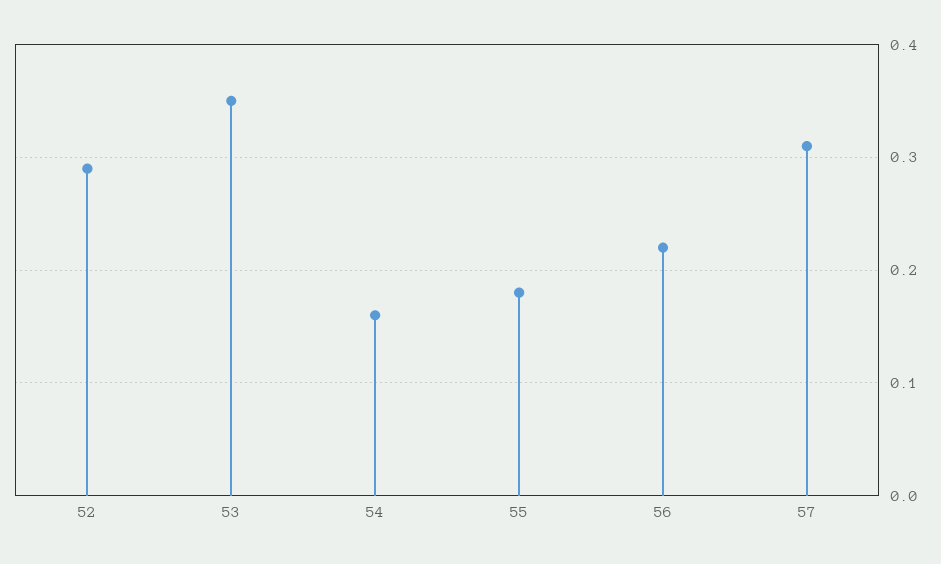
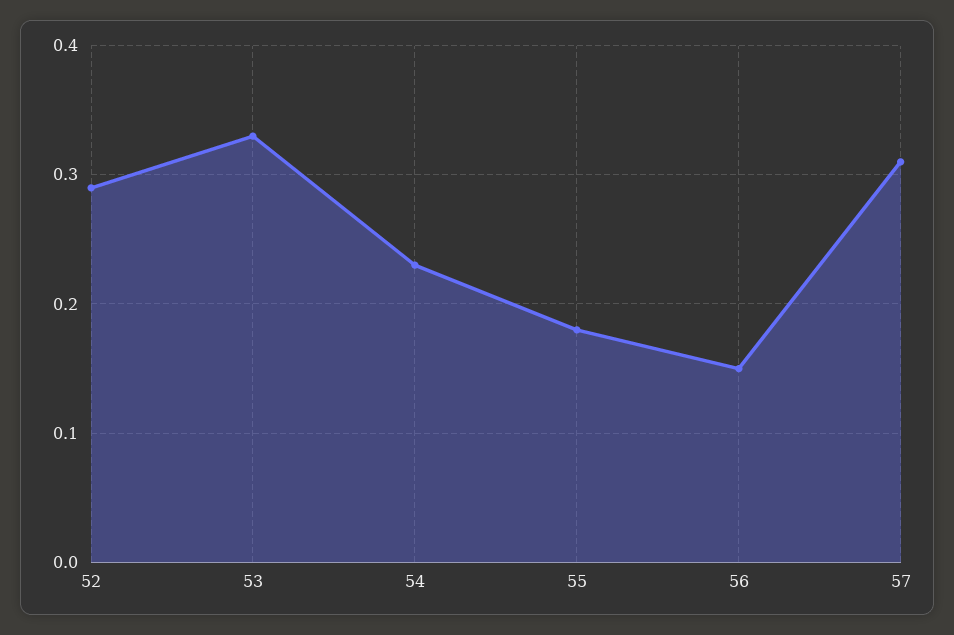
  {
    "52": 0.29,
-   "53": 0.35,
+   "53": 0.33,
-   "54": 0.16,
+   "54": 0.23,
    "55": 0.18,
-   "56": 0.22,
+   "56": 0.15,
    "57": 0.31
  }

